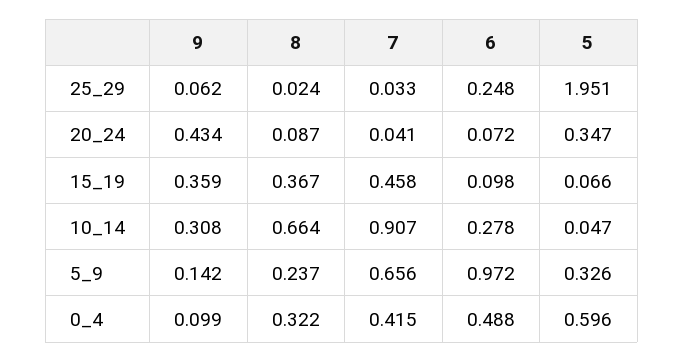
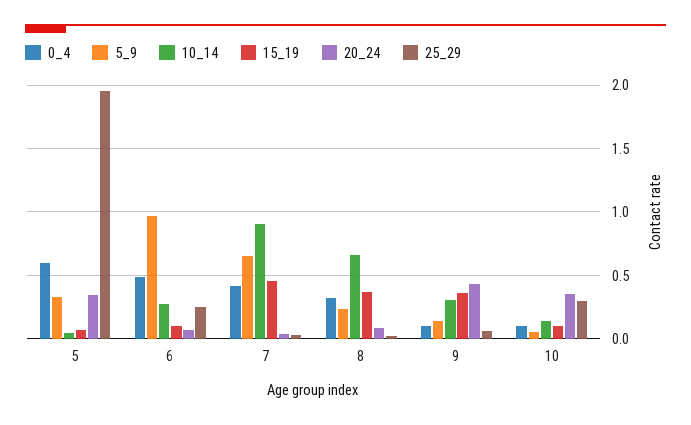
  {
    "25_29": {
      "9": 0.062,
      "8": 0.024,
      "7": 0.033,
      "6": 0.248,
-     "5": 1.951
+     "5": 1.951,
+     "10": 0.3
    },
    "20_24": {
      "9": 0.434,
      "8": 0.087,
      "7": 0.041,
      "6": 0.072,
-     "5": 0.347
+     "5": 0.347,
+     "10": 0.35
    },
    "15_19": {
      "9": 0.359,
      "8": 0.367,
      "7": 0.458,
      "6": 0.098,
-     "5": 0.066
+     "5": 0.066,
+     "10": 0.1
    },
    "10_14": {
      "9": 0.308,
      "8": 0.664,
      "7": 0.907,
      "6": 0.278,
-     "5": 0.047
+     "5": 0.047,
+     "10": 0.15
    },
    "5_9": {
      "9": 0.142,
      "8": 0.237,
      "7": 0.656,
      "6": 0.972,
-     "5": 0.326
+     "5": 0.326,
+     "10": 0.05
    },
    "0_4": {
      "9": 0.099,
      "8": 0.322,
      "7": 0.415,
      "6": 0.488,
-     "5": 0.596
+     "5": 0.596,
+     "10": 0.1
    }
  }

